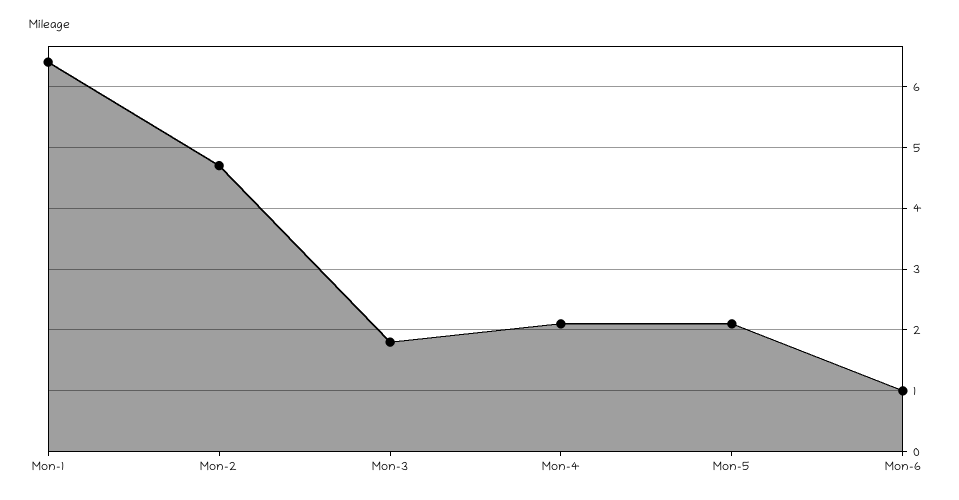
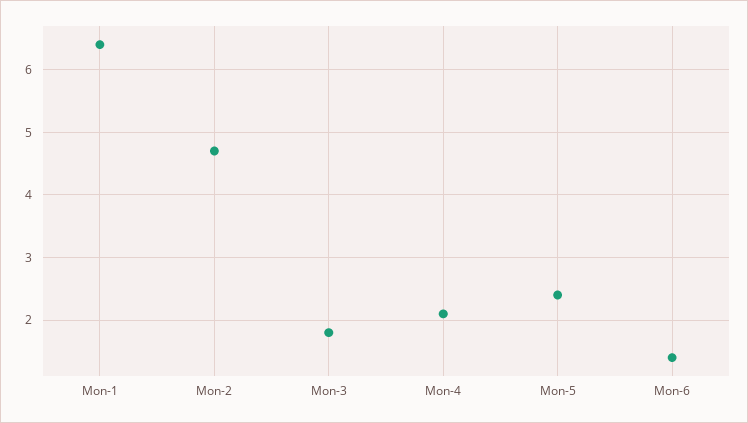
  {
    "Mon-1": 6.4,
    "Mon-2": 4.7,
    "Mon-3": 1.8,
    "Mon-4": 2.1,
-   "Mon-5": 2.1,
+   "Mon-5": 2.4,
-   "Mon-6": 1
+   "Mon-6": 1.4
  }

